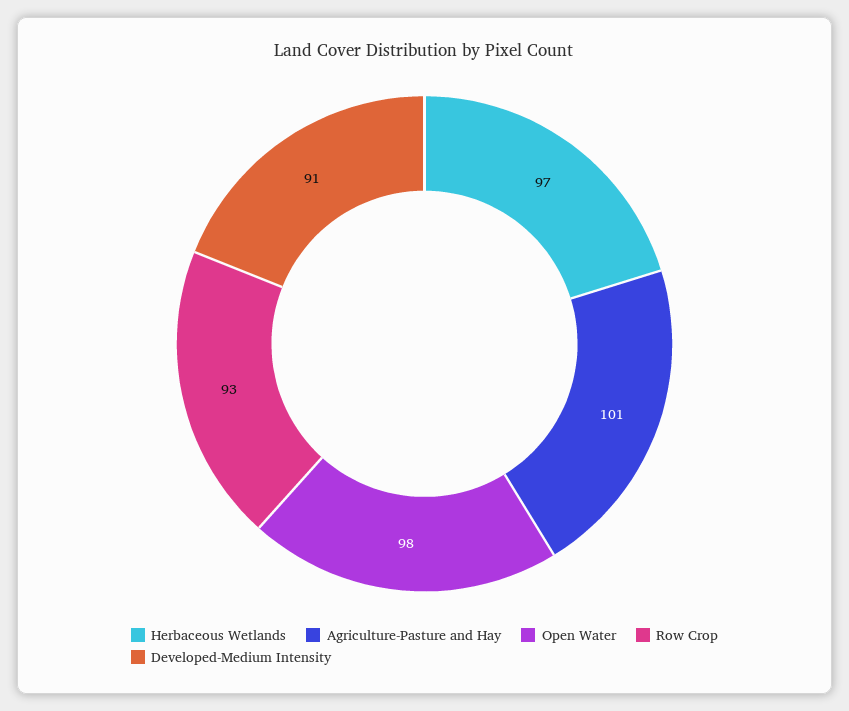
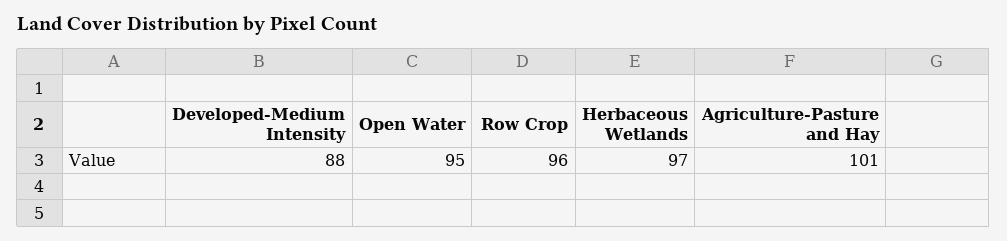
  {
    "Herbaceous Wetlands": 97,
    "Agriculture-Pasture and Hay": 101,
-   "Open Water": 98,
+   "Open Water": 95,
-   "Row Crop": 93,
+   "Row Crop": 96,
-   "Developed-Medium Intensity": 91
+   "Developed-Medium Intensity": 88
  }

